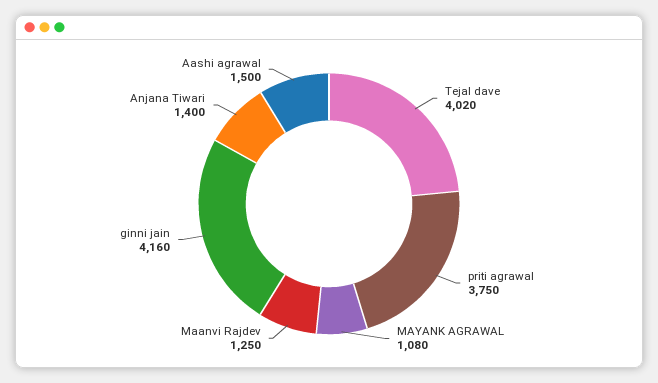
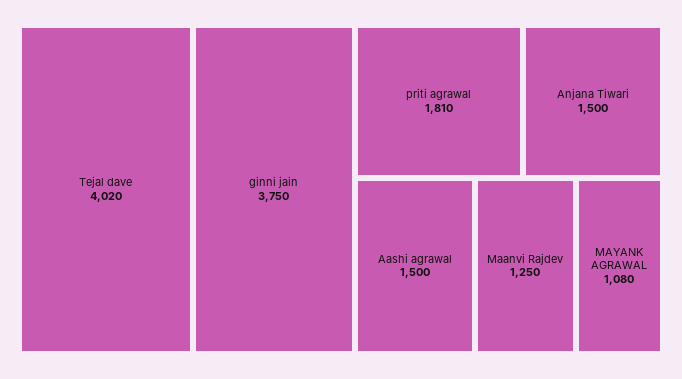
  {
    "Tejal dave": 4020,
-   "priti agrawal": 3750,
+   "priti agrawal": 1810,
    "MAYANK AGRAWAL": 1080,
    "Maanvi Rajdev": 1250,
-   "ginni jain": 4160,
+   "ginni jain": 3750,
-   "Anjana Tiwari": 1400,
+   "Anjana Tiwari": 1500,
    "Aashi agrawal": 1500
  }

